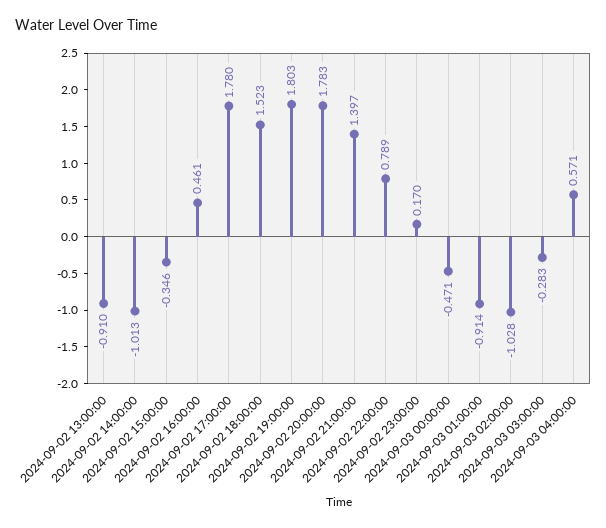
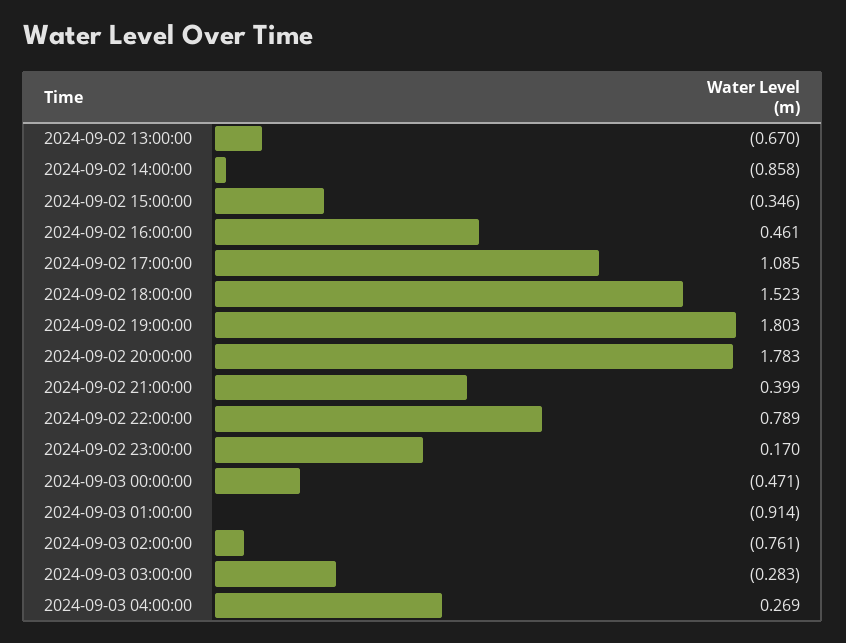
  {
-   "2024-09-02 13:00:00": -0.91,
+   "2024-09-02 13:00:00": -0.67,
-   "2024-09-02 14:00:00": -1.013,
+   "2024-09-02 14:00:00": -0.858,
    "2024-09-02 15:00:00": -0.346,
    "2024-09-02 16:00:00": 0.461,
-   "2024-09-02 17:00:00": 1.78,
+   "2024-09-02 17:00:00": 1.085,
    "2024-09-02 18:00:00": 1.523,
    "2024-09-02 19:00:00": 1.803,
    "2024-09-02 20:00:00": 1.783,
-   "2024-09-02 21:00:00": 1.397,
+   "2024-09-02 21:00:00": 0.399,
    "2024-09-02 22:00:00": 0.789,
    "2024-09-02 23:00:00": 0.17,
    "2024-09-03 00:00:00": -0.471,
    "2024-09-03 01:00:00": -0.914,
-   "2024-09-03 02:00:00": -1.028,
+   "2024-09-03 02:00:00": -0.761,
    "2024-09-03 03:00:00": -0.283,
-   "2024-09-03 04:00:00": 0.571
+   "2024-09-03 04:00:00": 0.269
  }

